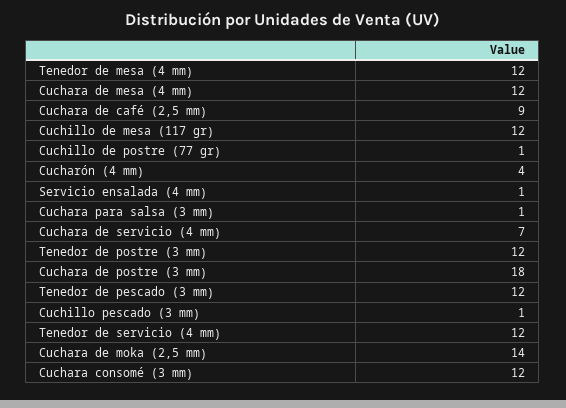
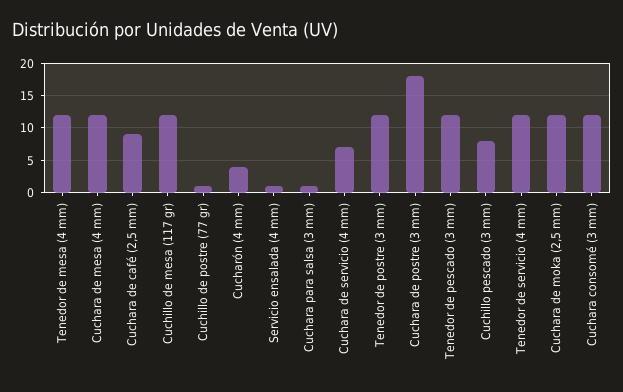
  {
    "Tenedor de mesa (4 mm)": 12,
    "Cuchara de mesa (4 mm)": 12,
    "Cuchara de café (2,5 mm)": 9,
    "Cuchillo de mesa (117 gr)": 12,
    "Cuchillo de postre (77 gr)": 1,
    "Cucharón (4 mm)": 4,
    "Servicio ensalada (4 mm)": 1,
    "Cuchara para salsa (3 mm)": 1,
    "Cuchara de servicio (4 mm)": 7,
    "Tenedor de postre (3 mm)": 12,
    "Cuchara de postre (3 mm)": 18,
    "Tenedor de pescado (3 mm)": 12,
-   "Cuchillo pescado (3 mm)": 1,
+   "Cuchillo pescado (3 mm)": 8,
    "Tenedor de servicio (4 mm)": 12,
-   "Cuchara de moka (2,5 mm)": 14,
+   "Cuchara de moka (2,5 mm)": 12,
    "Cuchara consomé (3 mm)": 12
  }

